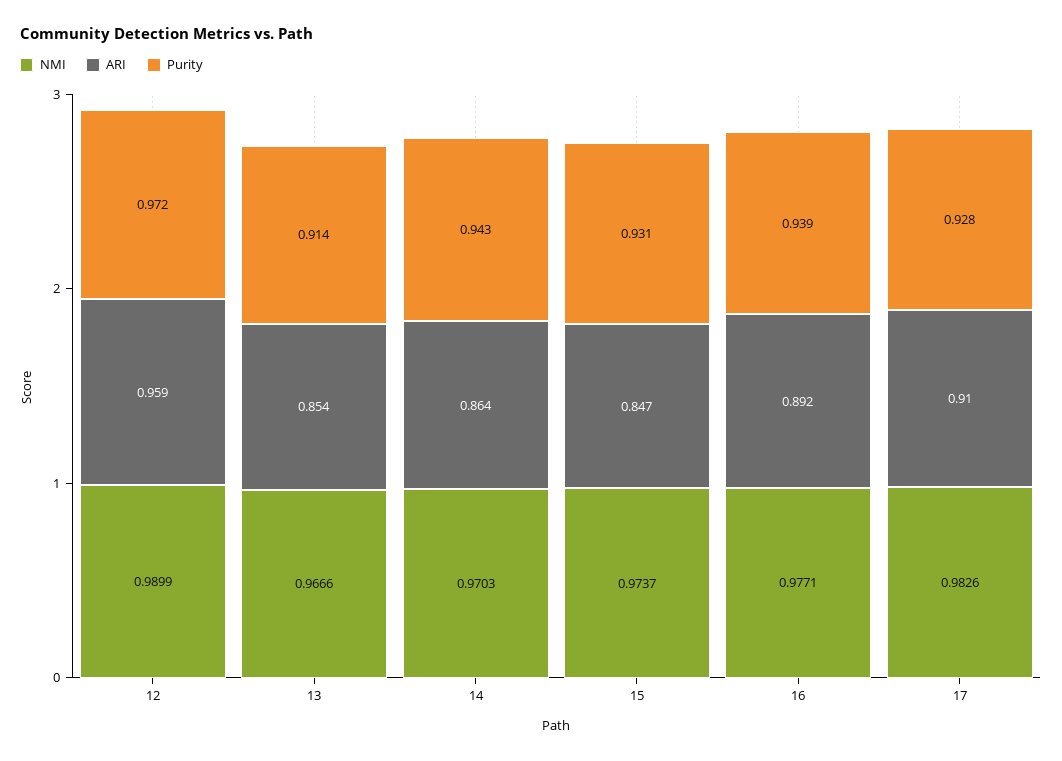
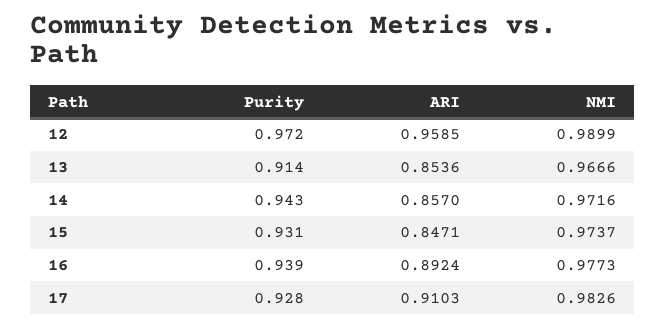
  {
    "NMI": {
      "12": 0.9899,
      "13": 0.9666,
-     "14": 0.9703,
+     "14": 0.9716,
      "15": 0.9737,
-     "16": 0.9771,
+     "16": 0.9773,
      "17": 0.9826
    },
    "ARI": {
      "12": 0.9585,
      "13": 0.8536,
-     "14": 0.864,
+     "14": 0.857,
      "15": 0.8471,
      "16": 0.8924,
      "17": 0.9103
    },
    "Purity": {
      "12": 0.972,
      "13": 0.914,
      "14": 0.943,
      "15": 0.931,
      "16": 0.939,
      "17": 0.928
    }
  }

